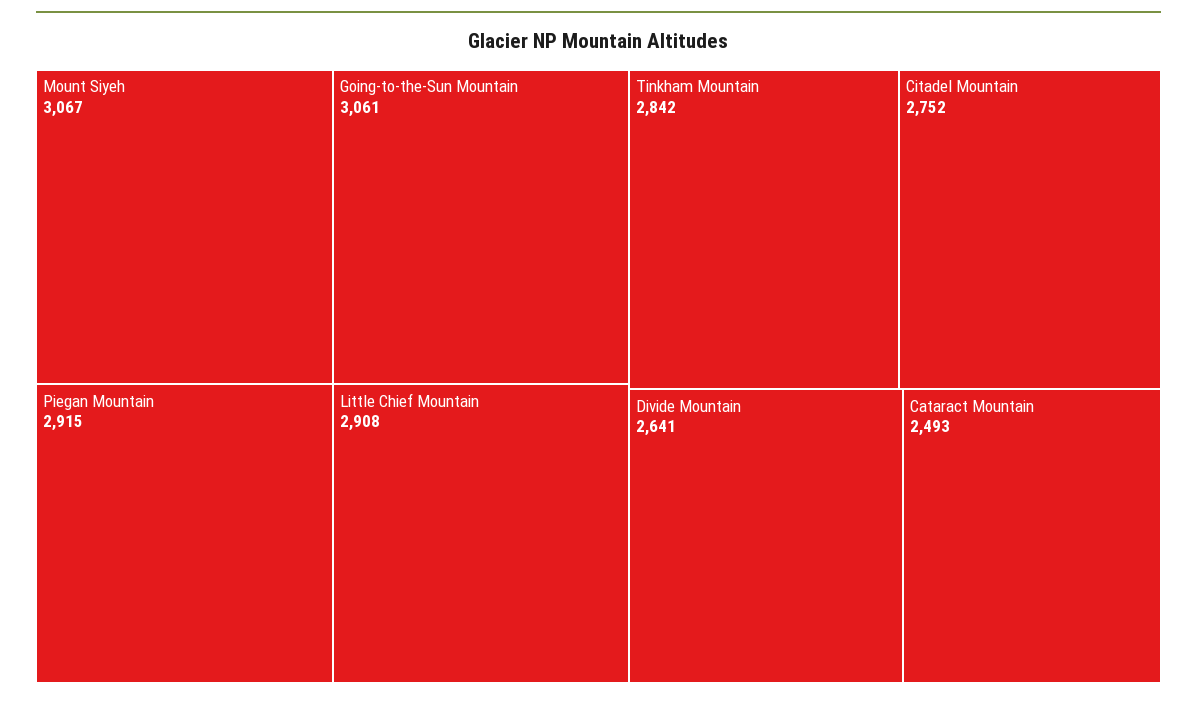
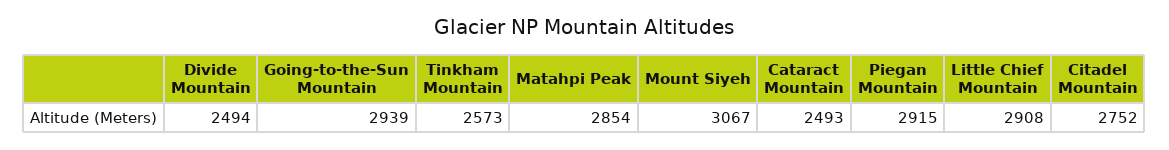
  {
    "Mount Siyeh": 3067,
-   "Going-to-the-Sun Mountain": 3061,
+   "Going-to-the-Sun Mountain": 2939,
    "Piegan Mountain": 2915,
    "Little Chief Mountain": 2908,
-   "Tinkham Mountain": 2842,
+   "Tinkham Mountain": 2573,
    "Citadel Mountain": 2752,
-   "Divide Mountain": 2641,
+   "Divide Mountain": 2494,
-   "Cataract Mountain": 2493
+   "Cataract Mountain": 2493,
+   "Matahpi Peak": 2854
  }

